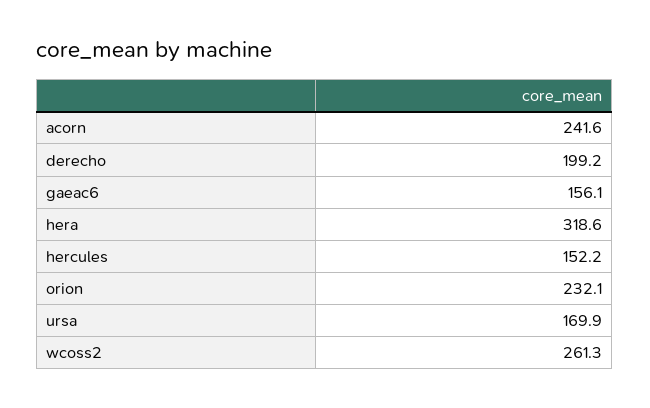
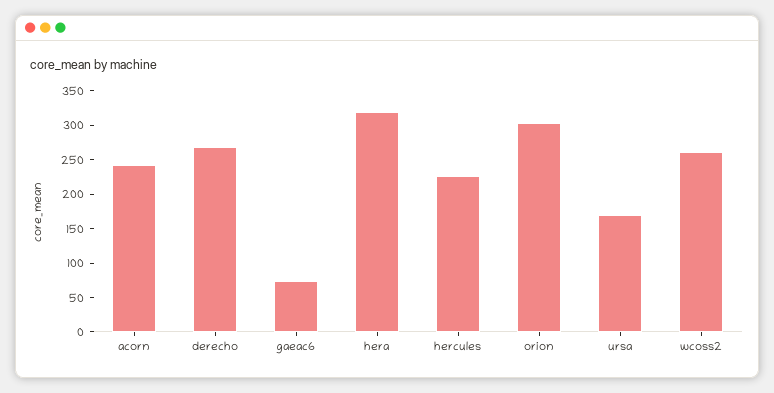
  {
    "acorn": 241.6,
-   "derecho": 199.2,
+   "derecho": 275,
-   "gaeac6": 156.1,
+   "gaeac6": 75,
    "hera": 318.6,
-   "hercules": 152.2,
+   "hercules": 225,
-   "orion": 232.1,
+   "orion": 300,
    "ursa": 169.9,
    "wcoss2": 261.3
  }

